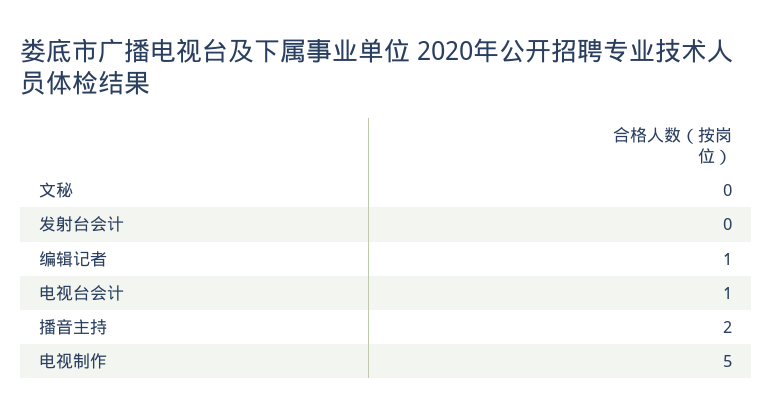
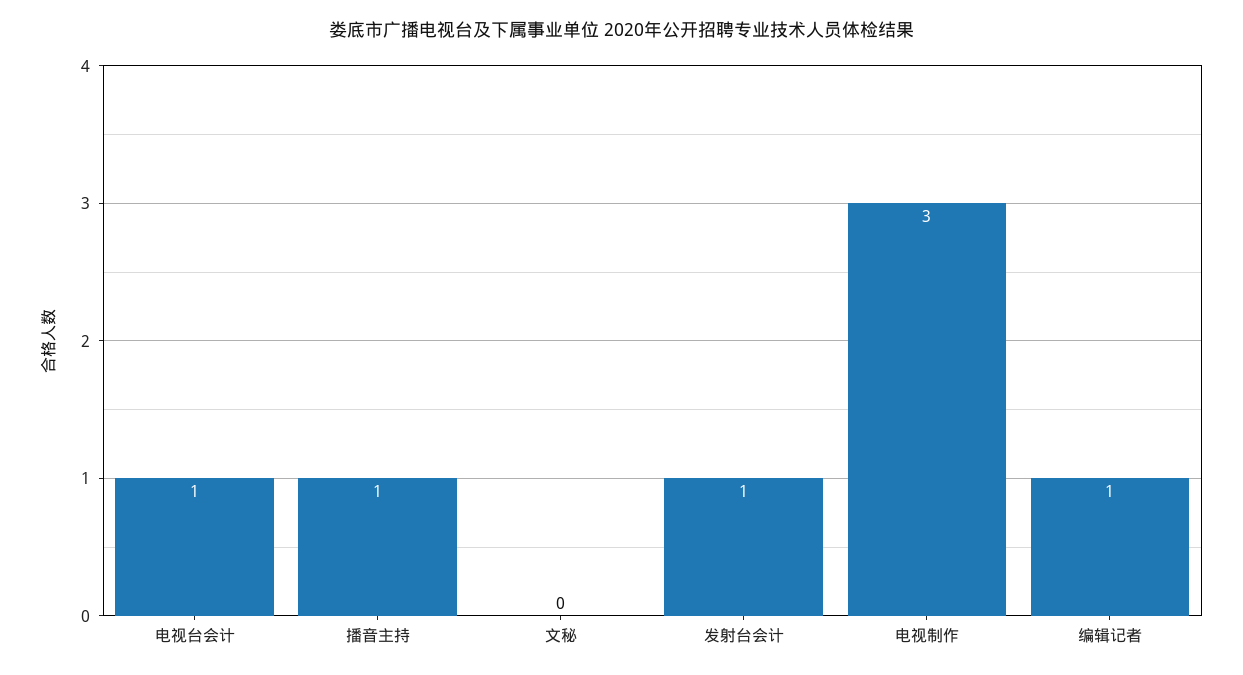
  {
    "文秘": 0,
-   "发射台会计": 0,
+   "发射台会计": 1,
    "编辑记者": 1,
    "电视台会计": 1,
-   "播音主持": 2,
+   "播音主持": 1,
-   "电视制作": 5
+   "电视制作": 3
  }

